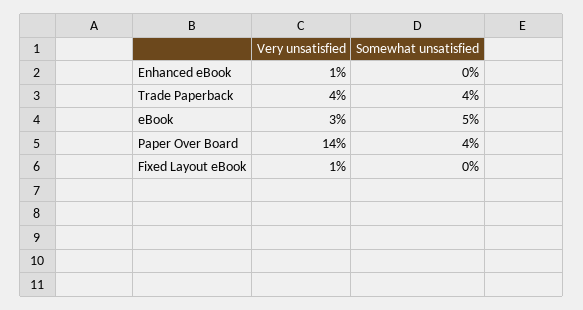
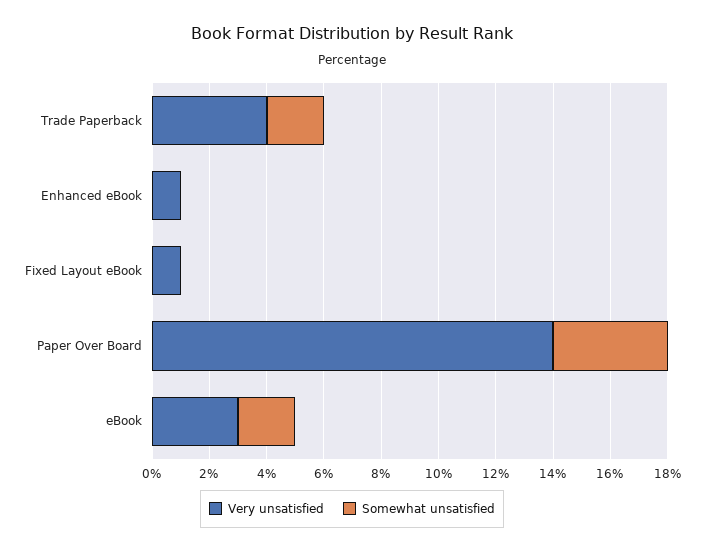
  {
    "Very unsatisfied": {
      "Enhanced eBook": 1,
      "Trade Paperback": 4,
      "eBook": 3,
      "Paper Over Board": 14,
      "Fixed Layout eBook": 1
    },
    "Somewhat unsatisfied": {
      "Enhanced eBook": 0,
-     "Trade Paperback": 4,
+     "Trade Paperback": 2,
-     "eBook": 5,
+     "eBook": 2,
      "Paper Over Board": 4,
      "Fixed Layout eBook": 0
    }
  }

